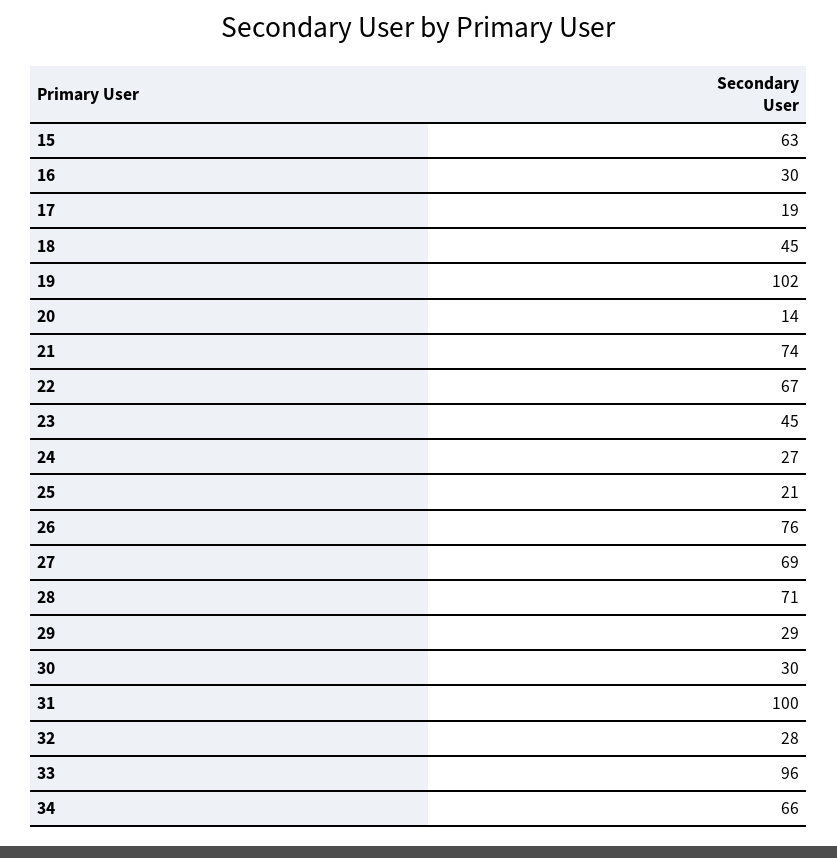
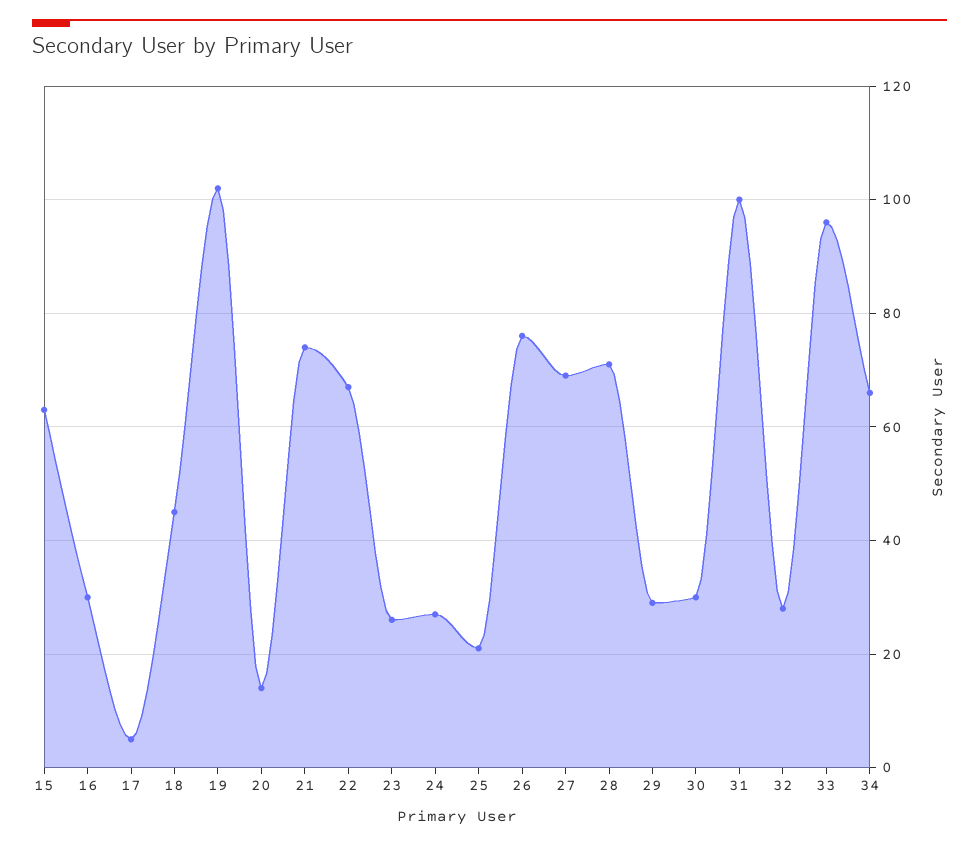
  {
    "15": 63,
    "16": 30,
-   "17": 19,
+   "17": 5,
    "18": 45,
    "19": 102,
    "20": 14,
    "21": 74,
    "22": 67,
-   "23": 45,
+   "23": 25,
    "24": 27,
    "25": 21,
    "26": 76,
    "27": 69,
    "28": 71,
    "29": 29,
    "30": 30,
    "31": 100,
    "32": 28,
    "33": 96,
    "34": 66
  }

